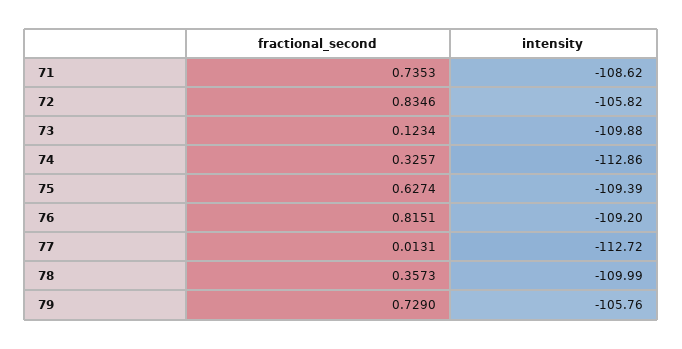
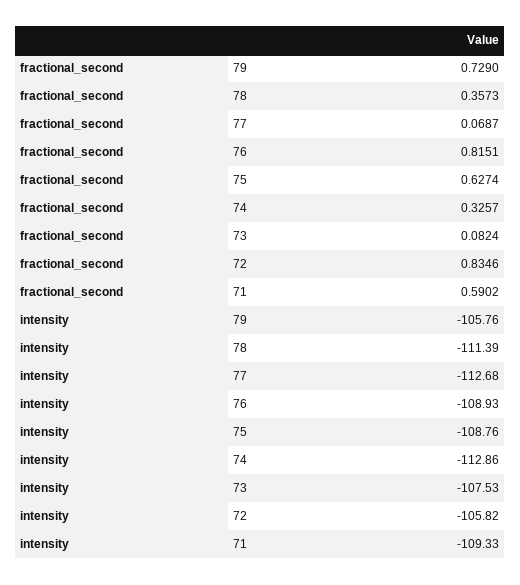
  {
    "fractional_second": {
-     "71": 0.7353,
+     "71": 0.5902,
      "72": 0.8346,
-     "73": 0.1234,
+     "73": 0.0824,
      "74": 0.3257,
      "75": 0.6274,
      "76": 0.8151,
-     "77": 0.0131,
+     "77": 0.0687,
      "78": 0.3573,
      "79": 0.729
    },
    "intensity": {
-     "71": -108.62,
+     "71": -109.33,
      "72": -105.82,
-     "73": -109.88,
+     "73": -107.53,
      "74": -112.86,
-     "75": -109.39,
+     "75": -108.76,
-     "76": -109.2,
+     "76": -108.93,
-     "77": -112.72,
+     "77": -112.68,
-     "78": -109.99,
+     "78": -111.39,
      "79": -105.76
    }
  }

